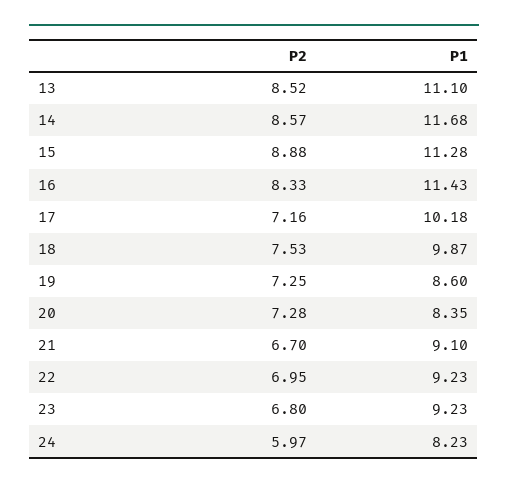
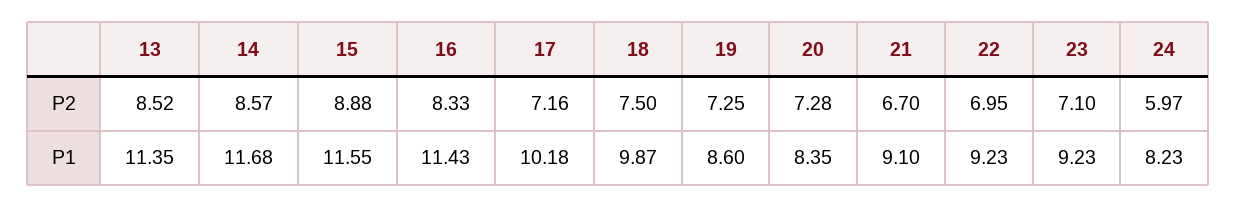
  {
    "P2": {
      "13": 8.52,
      "14": 8.57,
      "15": 8.88,
      "16": 8.33,
      "17": 7.16,
-     "18": 7.53,
+     "18": 7.5,
      "19": 7.25,
      "20": 7.28,
      "21": 6.7,
      "22": 6.95,
-     "23": 6.8,
+     "23": 7.1,
      "24": 5.97
    },
    "P1": {
-     "13": 11.1,
+     "13": 11.35,
      "14": 11.68,
-     "15": 11.28,
+     "15": 11.55,
      "16": 11.43,
      "17": 10.18,
      "18": 9.87,
      "19": 8.6,
      "20": 8.35,
      "21": 9.1,
      "22": 9.23,
      "23": 9.23,
      "24": 8.23
    }
  }

